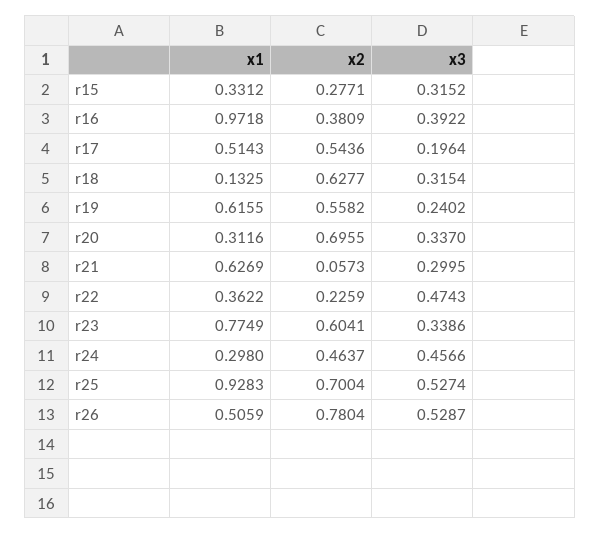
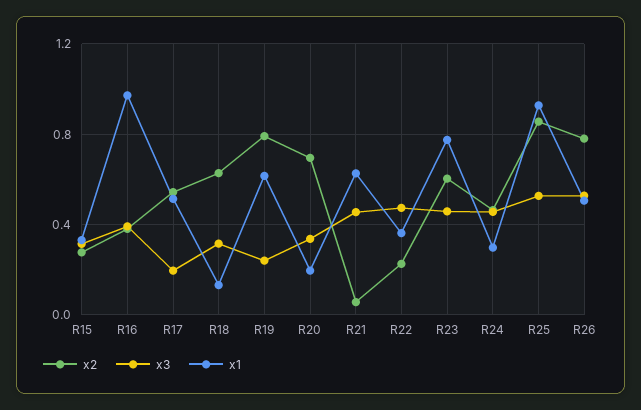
  {
    "x1": {
      "r15": 0.3312,
      "r16": 0.9718,
      "r17": 0.5143,
      "r18": 0.1325,
      "r19": 0.6155,
-     "r20": 0.3116,
+     "r20": 0.2,
      "r21": 0.6269,
      "r22": 0.3622,
      "r23": 0.7749,
      "r24": 0.298,
      "r25": 0.9283,
      "r26": 0.5059
    },
    "x2": {
      "r15": 0.2771,
      "r16": 0.3809,
      "r17": 0.5436,
      "r18": 0.6277,
-     "r19": 0.5582,
+     "r19": 0.8,
      "r20": 0.6955,
      "r21": 0.0573,
      "r22": 0.2259,
      "r23": 0.6041,
      "r24": 0.4637,
-     "r25": 0.7004,
+     "r25": 0.85,
      "r26": 0.7804
    },
    "x3": {
      "r15": 0.3152,
      "r16": 0.3922,
      "r17": 0.1964,
      "r18": 0.3154,
      "r19": 0.2402,
      "r20": 0.337,
-     "r21": 0.2995,
+     "r21": 0.45,
      "r22": 0.4743,
-     "r23": 0.3386,
+     "r23": 0.45,
      "r24": 0.4566,
      "r25": 0.5274,
      "r26": 0.5287
    }
  }

